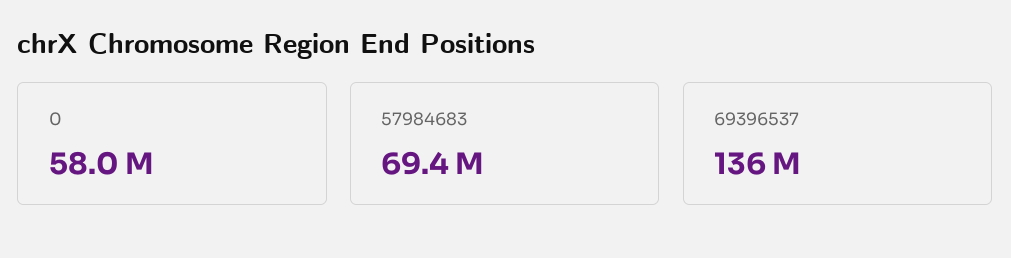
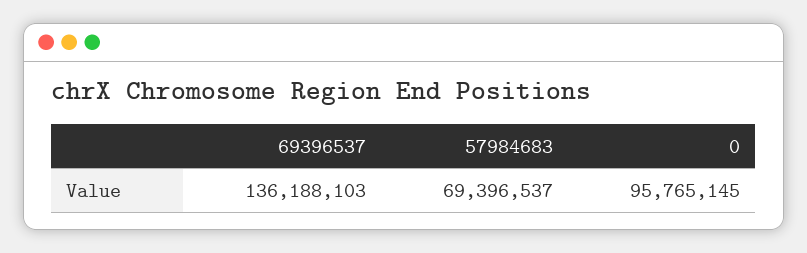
  {
-   "0": 58000000,
+   "0": 95765145,
    "57984683": 69396537,
    "69396537": 136188103
  }

